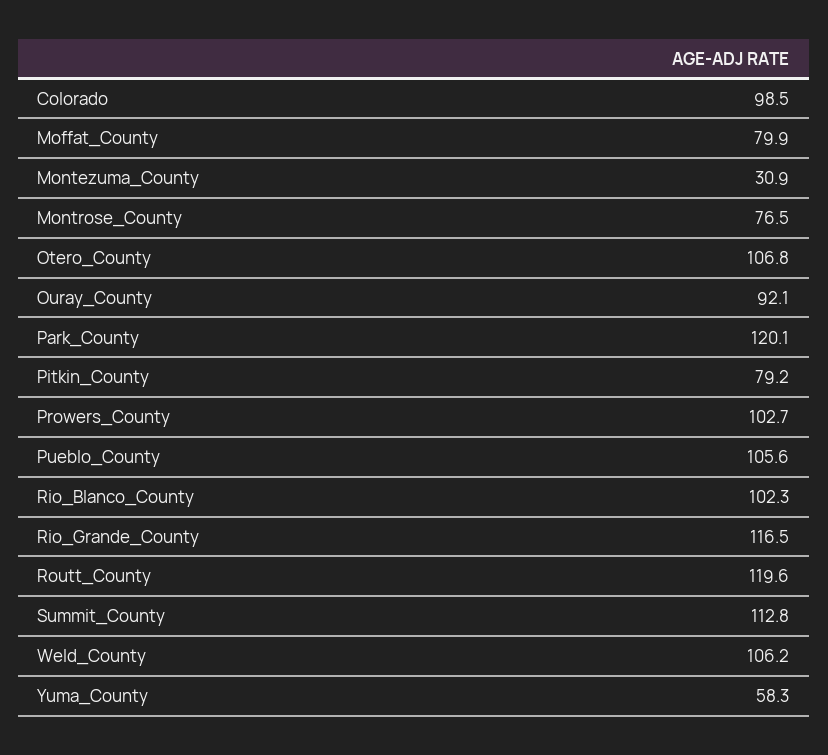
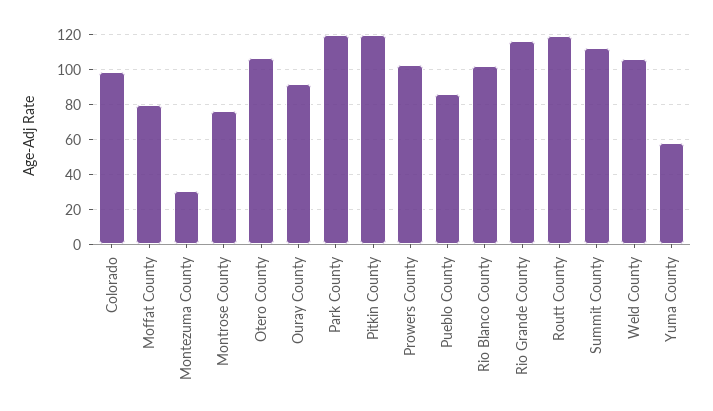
  {
    "Colorado": 98.5,
    "Moffat_County": 79.9,
    "Montezuma_County": 30.9,
    "Montrose_County": 76.5,
    "Otero_County": 106.8,
    "Ouray_County": 92.1,
    "Park_County": 120.1,
-   "Pitkin_County": 79.2,
+   "Pitkin_County": 120,
    "Prowers_County": 102.7,
-   "Pueblo_County": 105.6,
+   "Pueblo_County": 85,
    "Rio_Blanco_County": 102.3,
    "Rio_Grande_County": 116.5,
    "Routt_County": 119.6,
    "Summit_County": 112.8,
    "Weld_County": 106.2,
    "Yuma_County": 58.3
  }

